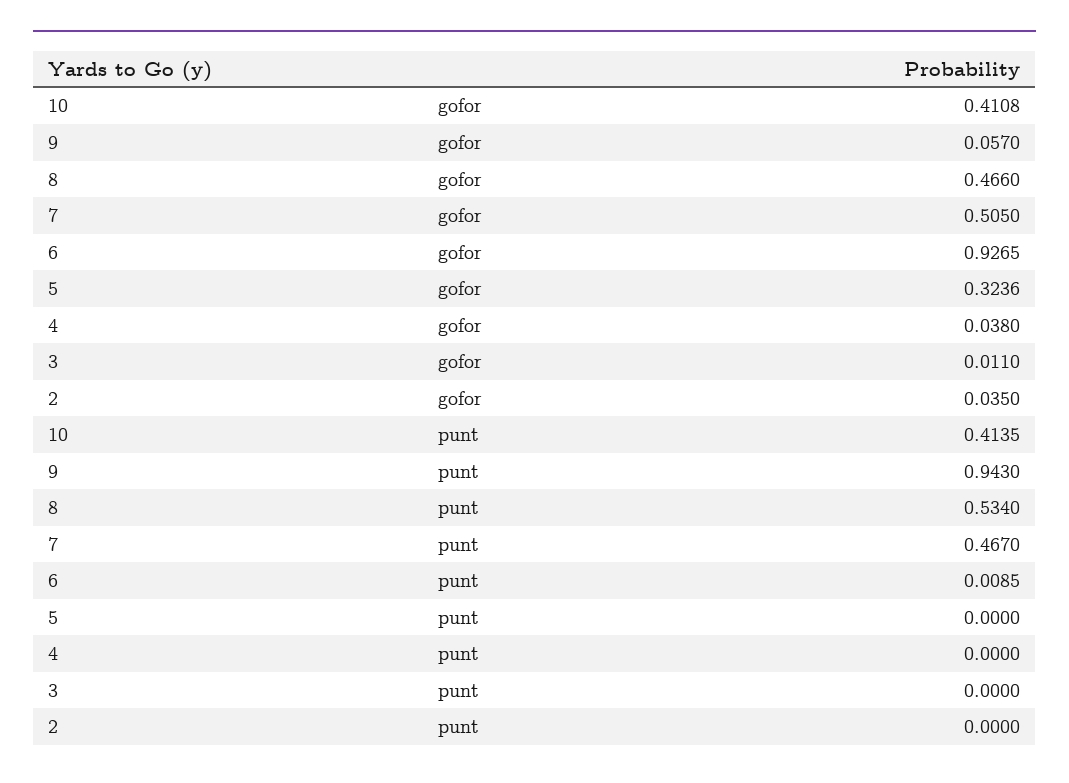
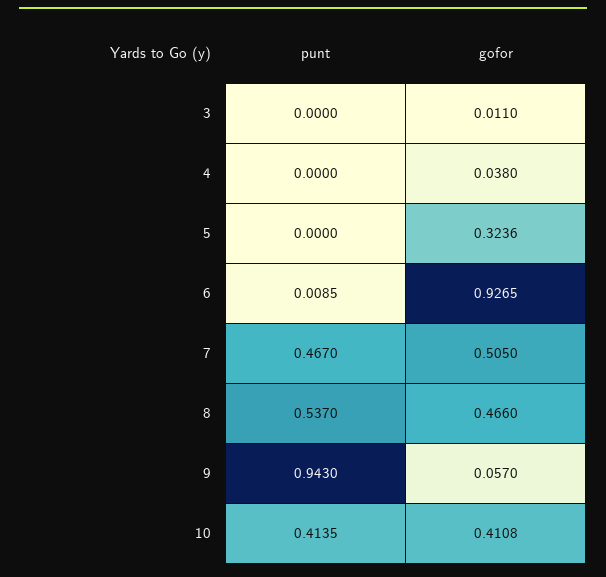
  {
    "10": {
      "gofor": 0.4108,
      "punt": 0.4135
    },
    "9": {
      "gofor": 0.057,
      "punt": 0.943
    },
    "8": {
      "gofor": 0.466,
-     "punt": 0.534
+     "punt": 0.537
    },
    "7": {
      "gofor": 0.505,
      "punt": 0.467
    },
    "6": {
      "gofor": 0.9265,
      "punt": 0.0085
    },
    "5": {
      "gofor": 0.3236,
      "punt": 0
    },
    "4": {
      "gofor": 0.038,
      "punt": 0
    },
    "3": {
      "gofor": 0.011,
      "punt": 0
-   },
+   }
-   "2": {
-     "gofor": 0.035,
-     "punt": 0
-   }
  }

